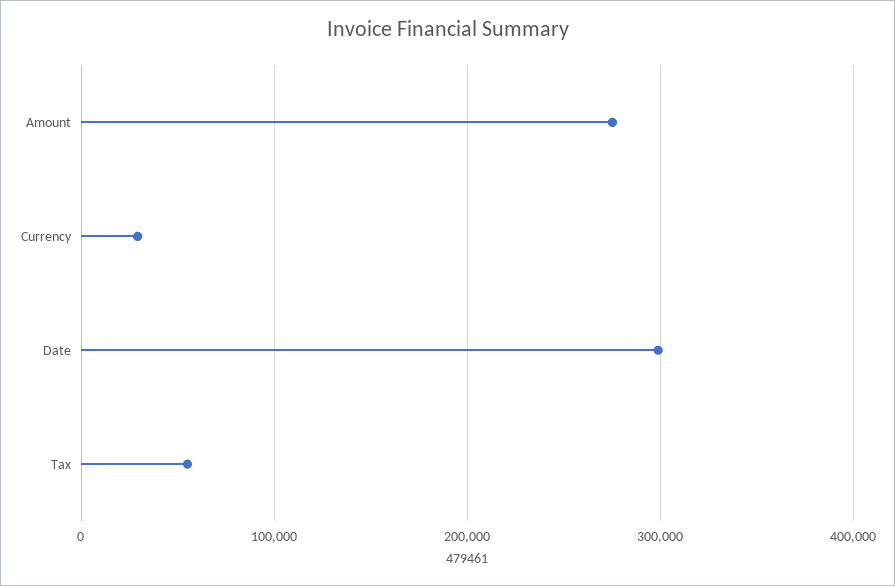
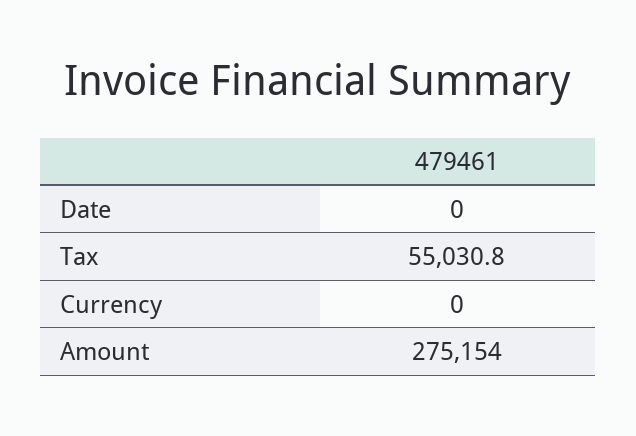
  {
    "Amount": 275154,
-   "Currency": 30000,
+   "Currency": 0,
-   "Date": 300000,
+   "Date": 0,
    "Tax": 55030.8
  }

